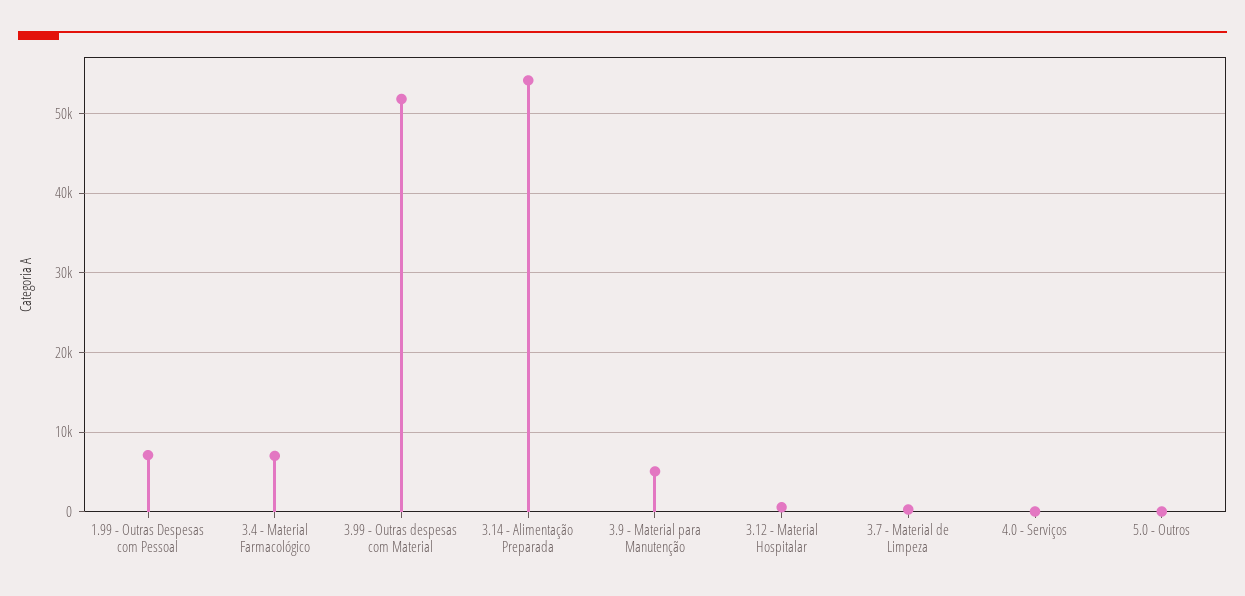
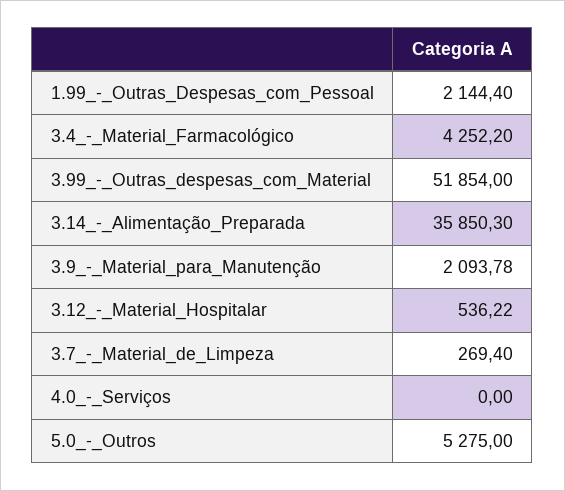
  {
-   "1.99 - Outras Despesas com Pessoal": 7000,
+   "1.99 - Outras Despesas com Pessoal": 2144.4,
-   "3.4 - Material Farmacológico": 7000,
+   "3.4 - Material Farmacológico": 4252.2,
    "3.99 - Outras despesas com Material": 51854,
-   "3.14 - Alimentação Preparada": 54000,
+   "3.14 - Alimentação Preparada": 35850.3,
-   "3.9 - Material para Manutenção": 5000,
+   "3.9 - Material para Manutenção": 2093.78,
    "3.12 - Material Hospitalar": 536.22,
    "3.7 - Material de Limpeza": 269.4,
    "4.0 - Serviços": 0,
-   "5.0 - Outros": 0
+   "5.0 - Outros": 5275
  }

